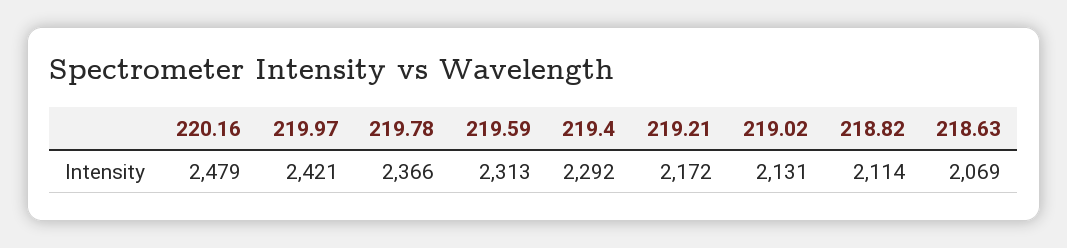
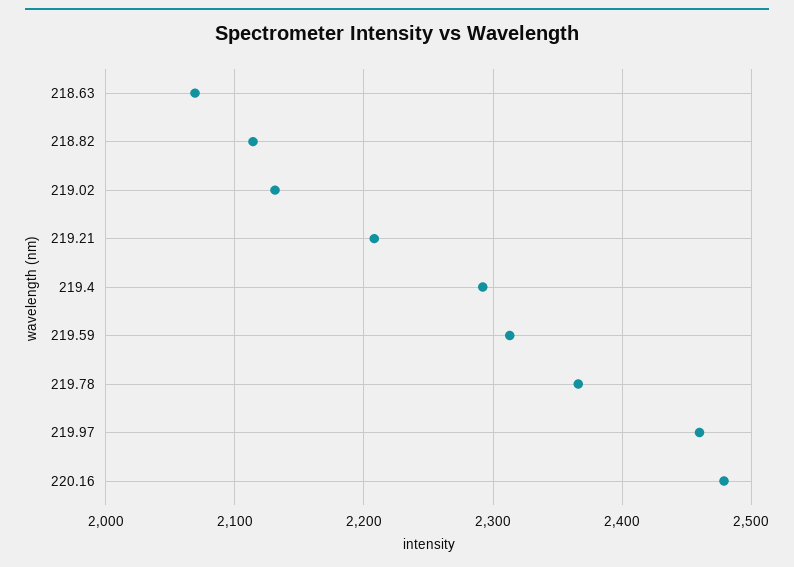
  {
    "220.16": 2479,
-   "219.97": 2421,
+   "219.97": 2460,
    "219.78": 2366,
    "219.59": 2313,
    "219.4": 2292,
-   "219.21": 2172,
+   "219.21": 2210,
    "219.02": 2131,
    "218.82": 2114,
    "218.63": 2069
  }

